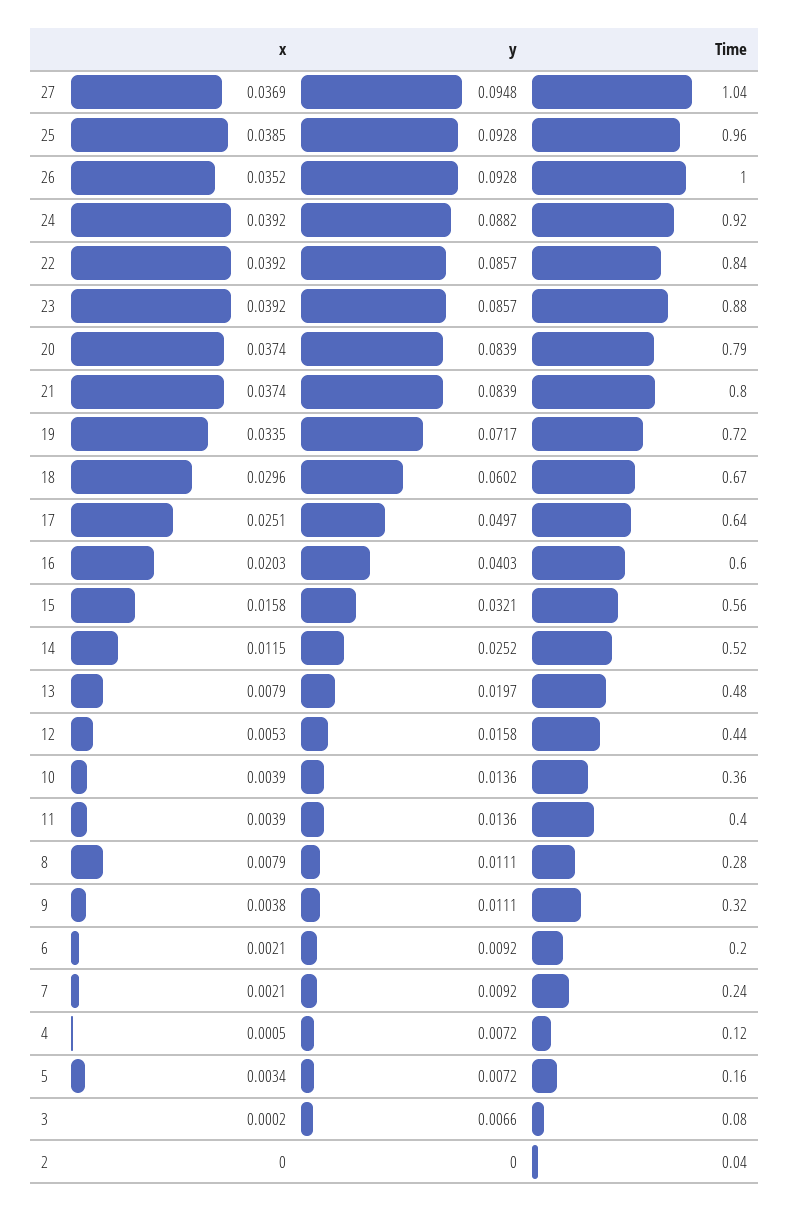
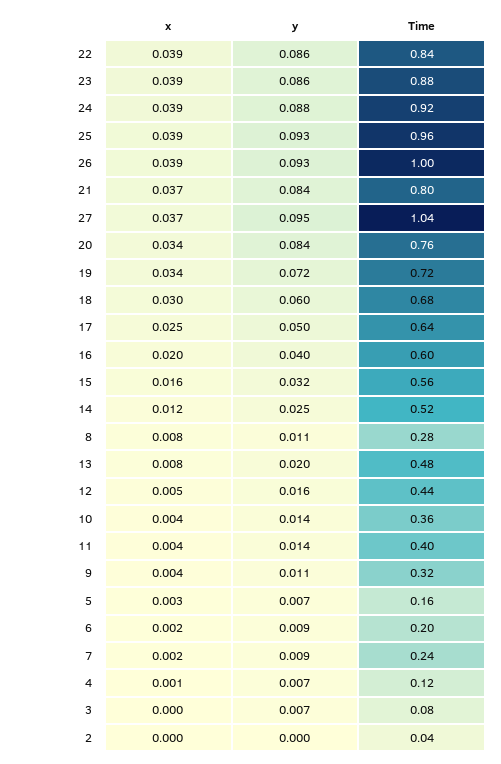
  {
    "x": {
      "27": 0.0369,
      "25": 0.0385,
-     "26": 0.0352,
+     "26": 0.039,
      "24": 0.0392,
      "22": 0.0392,
      "23": 0.0392,
-     "20": 0.0374,
+     "20": 0.034,
      "21": 0.0374,
      "19": 0.0335,
      "18": 0.0296,
      "17": 0.0251,
      "16": 0.0203,
      "15": 0.0158,
      "14": 0.0115,
      "13": 0.0079,
      "12": 0.0053,
      "10": 0.0039,
      "11": 0.0039,
      "8": 0.0079,
      "9": 0.0038,
      "6": 0.0021,
      "7": 0.0021,
      "4": 0.0005,
      "5": 0.0034,
      "3": 0.0002,
      "2": 0
    },
    "y": {
      "27": 0.0948,
      "25": 0.0928,
      "26": 0.0928,
      "24": 0.0882,
      "22": 0.0857,
      "23": 0.0857,
      "20": 0.0839,
      "21": 0.0839,
      "19": 0.0717,
      "18": 0.0602,
      "17": 0.0497,
      "16": 0.0403,
      "15": 0.0321,
      "14": 0.0252,
      "13": 0.0197,
      "12": 0.0158,
      "10": 0.0136,
      "11": 0.0136,
      "8": 0.0111,
      "9": 0.0111,
      "6": 0.0092,
      "7": 0.0092,
      "4": 0.0072,
      "5": 0.0072,
      "3": 0.0066,
      "2": 0
    },
    "Time": {
      "27": 1.04,
      "25": 0.96,
      "26": 1,
      "24": 0.92,
      "22": 0.84,
      "23": 0.88,
-     "20": 0.79,
+     "20": 0.76,
      "21": 0.8,
      "19": 0.72,
-     "18": 0.67,
+     "18": 0.68,
      "17": 0.64,
      "16": 0.6,
      "15": 0.56,
      "14": 0.52,
      "13": 0.48,
      "12": 0.44,
      "10": 0.36,
      "11": 0.4,
      "8": 0.28,
      "9": 0.32,
      "6": 0.2,
      "7": 0.24,
      "4": 0.12,
      "5": 0.16,
      "3": 0.08,
      "2": 0.04
    }
  }

